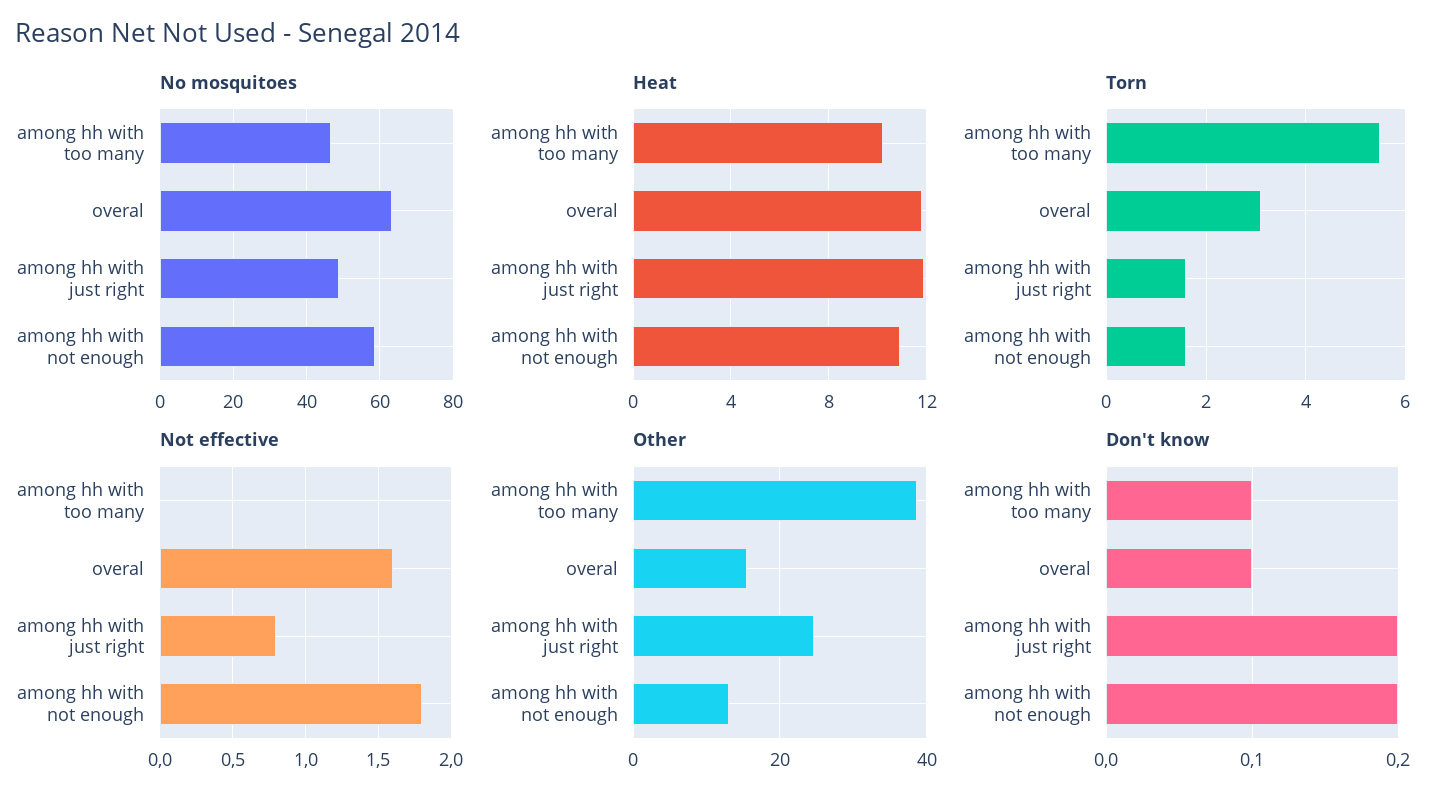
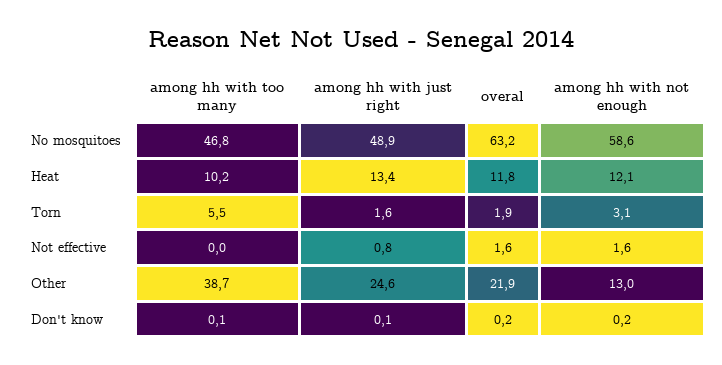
  {
    "No mosquitoes": {
      "among hh with too many": 46.8,
      "overal": 63.2,
      "among hh with just right": 48.9,
      "among hh with not enough": 58.6
    },
    "Heat": {
      "among hh with too many": 10.2,
      "overal": 11.8,
-     "among hh with just right": 12,
+     "among hh with just right": 13.4,
-     "among hh with not enough": 11
+     "among hh with not enough": 12.1
    },
    "Torn": {
      "among hh with too many": 5.5,
-     "overal": 3,
+     "overal": 1.9,
      "among hh with just right": 1.6,
-     "among hh with not enough": 1.5
+     "among hh with not enough": 3.1
    },
    "Not effective": {
      "among hh with too many": 0,
      "overal": 1.6,
      "among hh with just right": 0.8,
-     "among hh with not enough": 1.8
+     "among hh with not enough": 1.6
    },
    "Other": {
      "among hh with too many": 38.7,
-     "overal": 16,
+     "overal": 21.9,
      "among hh with just right": 24.6,
      "among hh with not enough": 13
    },
    "Don't know": {
      "among hh with too many": 0.1,
-     "overal": 0.1,
+     "overal": 0.2,
-     "among hh with just right": 0.2,
+     "among hh with just right": 0.1,
      "among hh with not enough": 0.2
    }
  }

